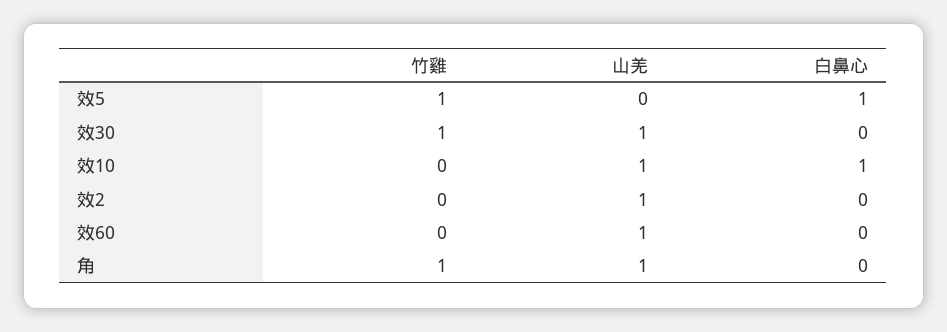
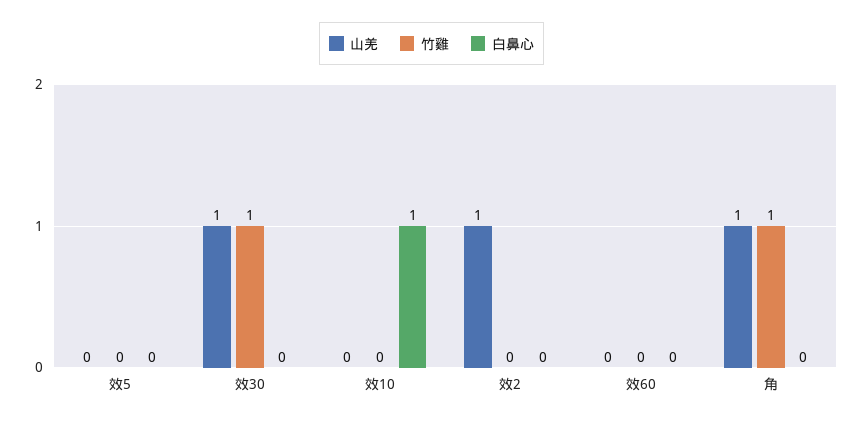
  {
    "竹雞": {
-     "效5": 1,
+     "效5": 0,
      "效30": 1,
      "效10": 0,
      "效2": 0,
      "效60": 0,
      "角": 1
    },
    "山羌": {
      "效5": 0,
      "效30": 1,
-     "效10": 1,
+     "效10": 0,
      "效2": 1,
-     "效60": 1,
+     "效60": 0,
      "角": 1
    },
    "白鼻心": {
-     "效5": 1,
+     "效5": 0,
      "效30": 0,
      "效10": 1,
      "效2": 0,
      "效60": 0,
      "角": 0
    }
  }

